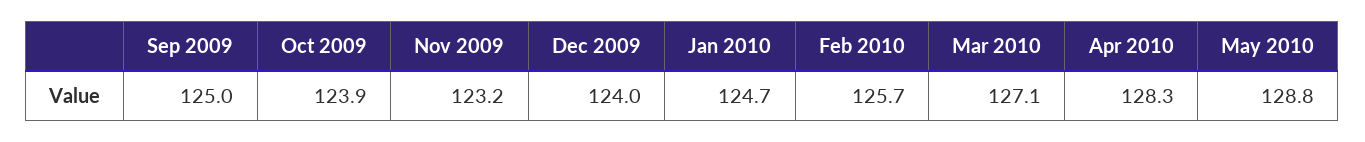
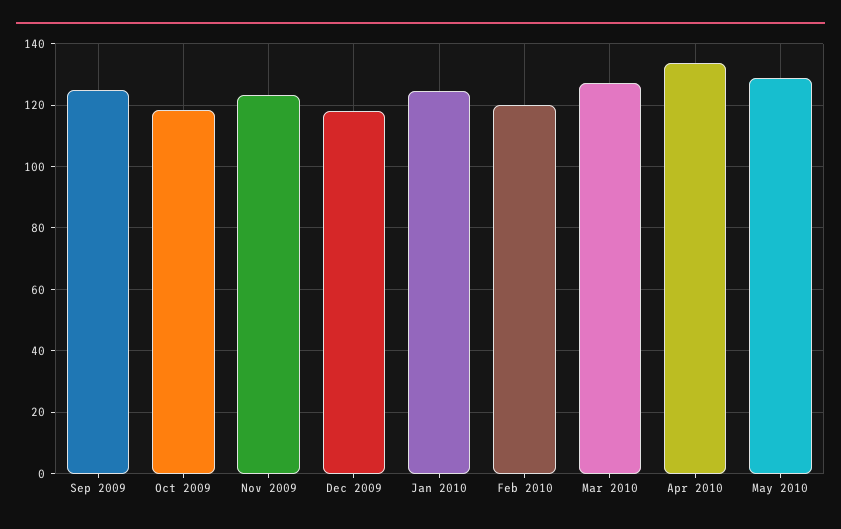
  {
    "Sep 2009": 125,
-   "Oct 2009": 123.9,
+   "Oct 2009": 118,
    "Nov 2009": 123.2,
-   "Dec 2009": 124,
+   "Dec 2009": 118,
    "Jan 2010": 124.7,
-   "Feb 2010": 125.7,
+   "Feb 2010": 120,
    "Mar 2010": 127.1,
-   "Apr 2010": 128.3,
+   "Apr 2010": 134,
    "May 2010": 128.8
  }

